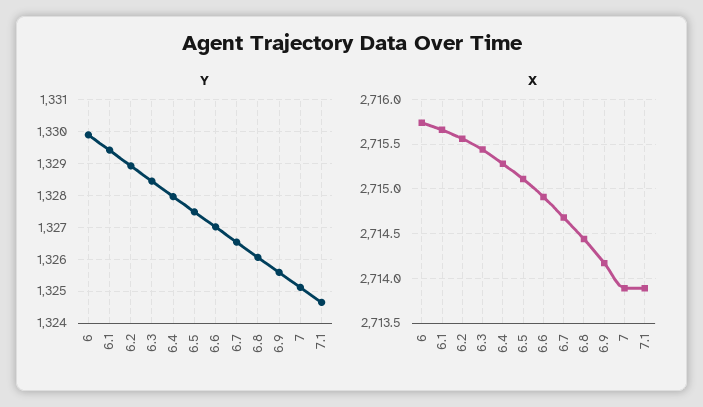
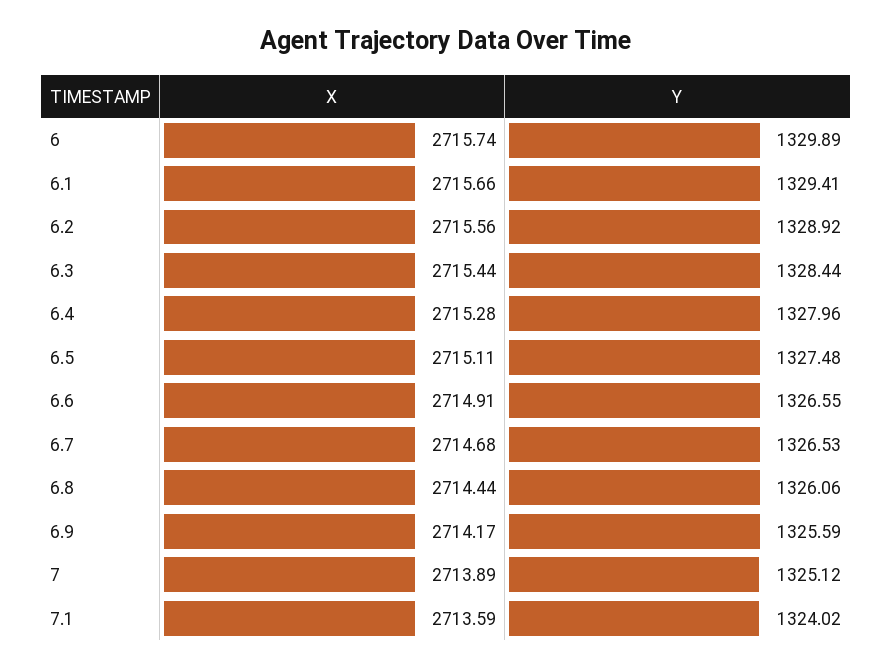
  {
    "Y": {
      "6": 1329.89,
      "6.1": 1329.41,
      "6.2": 1328.92,
      "6.3": 1328.44,
      "6.4": 1327.96,
      "6.5": 1327.48,
-     "6.6": 1327,
+     "6.6": 1326.55,
      "6.7": 1326.53,
      "6.8": 1326.06,
      "6.9": 1325.59,
      "7": 1325.12,
-     "7.1": 1324.6
+     "7.1": 1324.02
    },
    "X": {
      "6": 2715.74,
      "6.1": 2715.66,
      "6.2": 2715.56,
      "6.3": 2715.44,
      "6.4": 2715.28,
      "6.5": 2715.11,
      "6.6": 2714.91,
      "6.7": 2714.68,
      "6.8": 2714.44,
      "6.9": 2714.17,
      "7": 2713.89,
-     "7.1": 2713.9
+     "7.1": 2713.59
    }
  }

